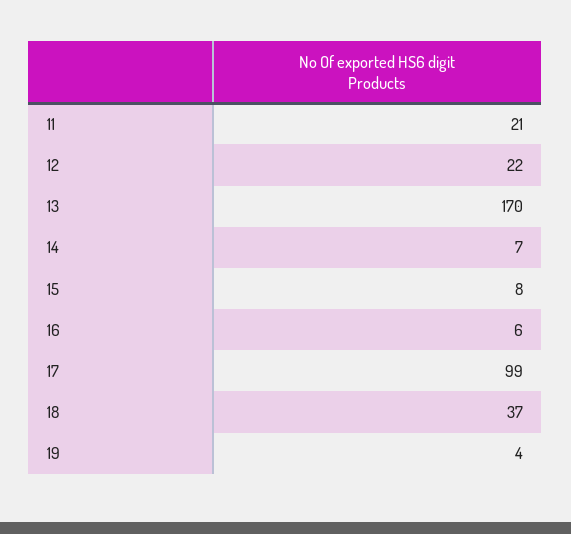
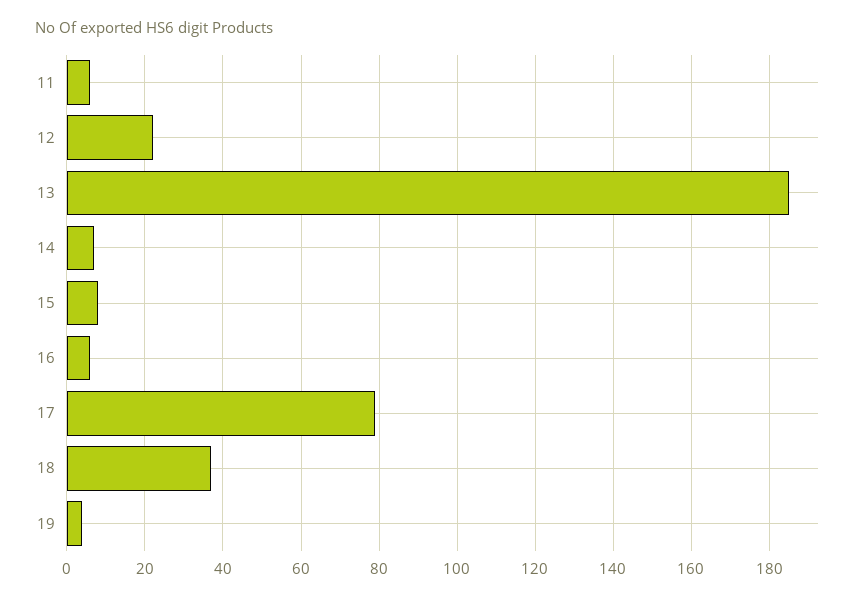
  {
-   "11": 21,
+   "11": 5,
    "12": 22,
-   "13": 170,
+   "13": 185,
    "14": 7,
    "15": 8,
    "16": 6,
-   "17": 99,
+   "17": 80,
    "18": 37,
    "19": 4
  }

